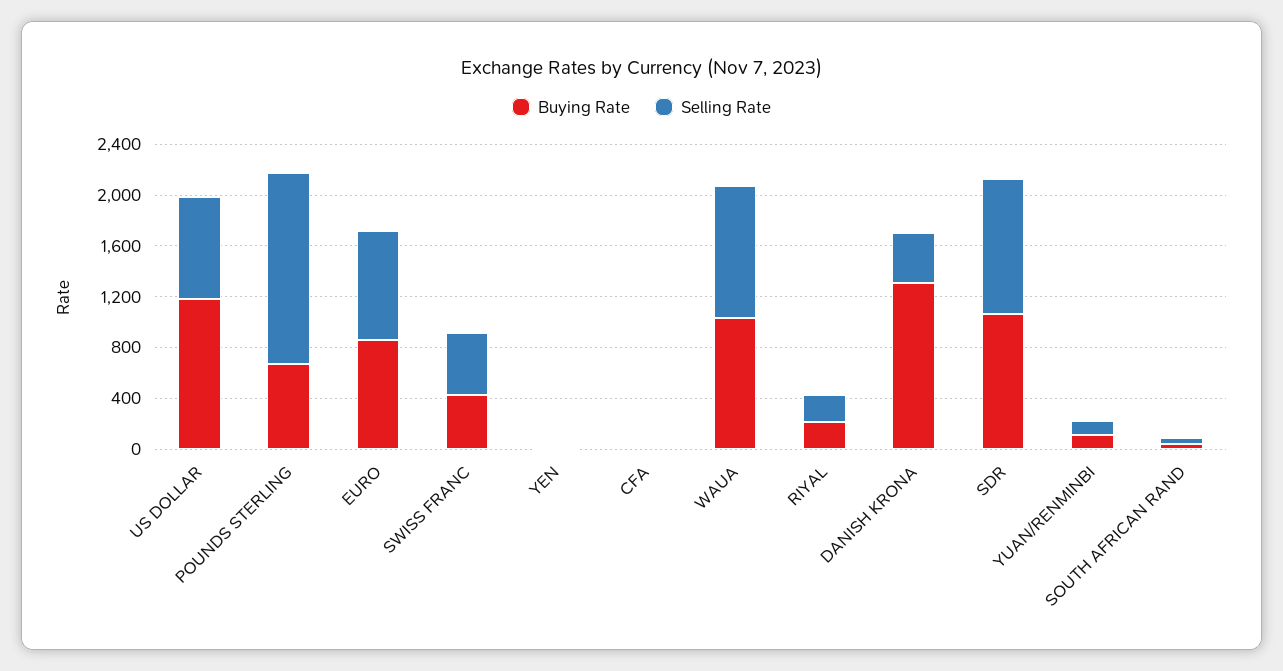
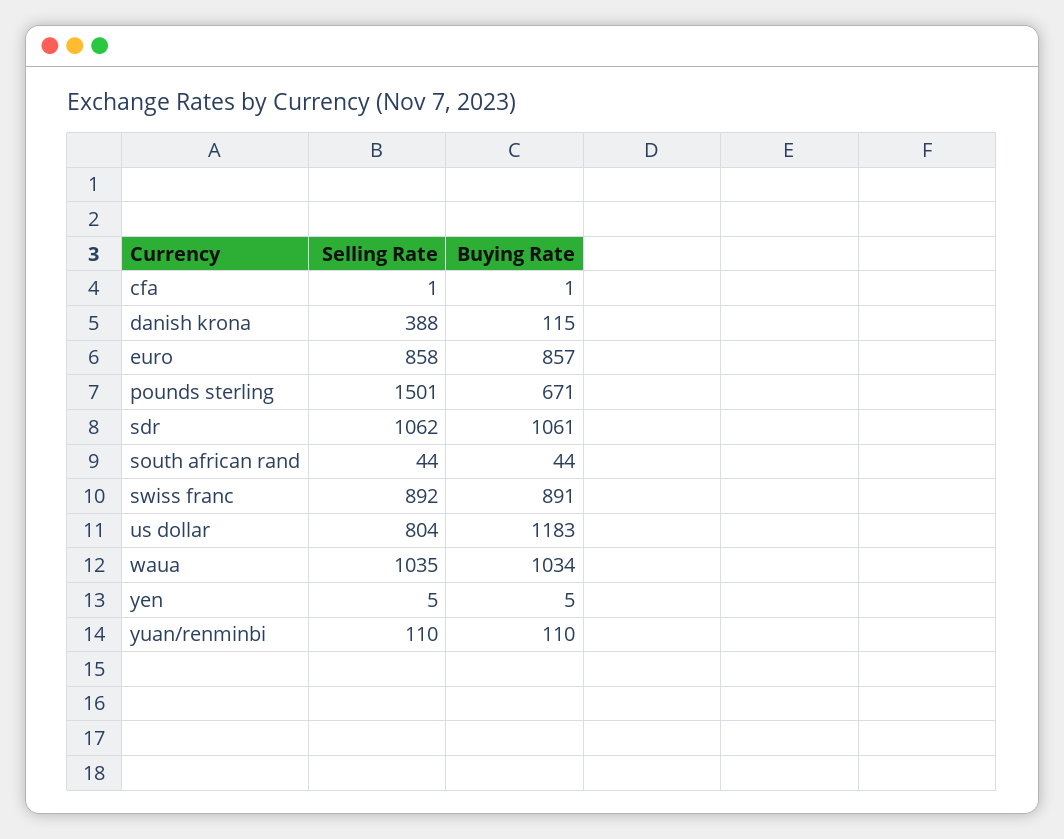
  {
    "Buying Rate": {
      "US DOLLAR": 1183,
      "POUNDS STERLING": 671,
      "EURO": 857,
-     "SWISS FRANC": 400,
+     "SWISS FRANC": 891,
      "YEN": 5,
      "CFA": 1,
      "WAUA": 1034,
-     "RIYAL": 200,
-     "DANISH KRONA": 1300,
+     "DANISH KRONA": 115,
      "SDR": 1061,
      "YUAN/RENMINBI": 110,
      "SOUTH AFRICAN RAND": 44
    },
    "Selling Rate": {
      "US DOLLAR": 804,
      "POUNDS STERLING": 1501,
      "EURO": 858,
-     "SWISS FRANC": 500,
+     "SWISS FRANC": 892,
      "YEN": 5,
      "CFA": 1,
      "WAUA": 1035,
-     "RIYAL": 200,
      "DANISH KRONA": 388,
      "SDR": 1062,
      "YUAN/RENMINBI": 110,
      "SOUTH AFRICAN RAND": 44
    }
  }

